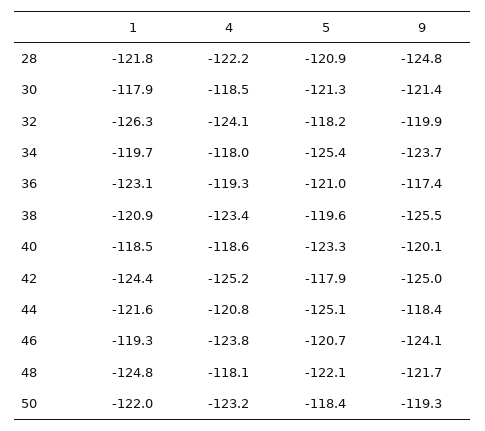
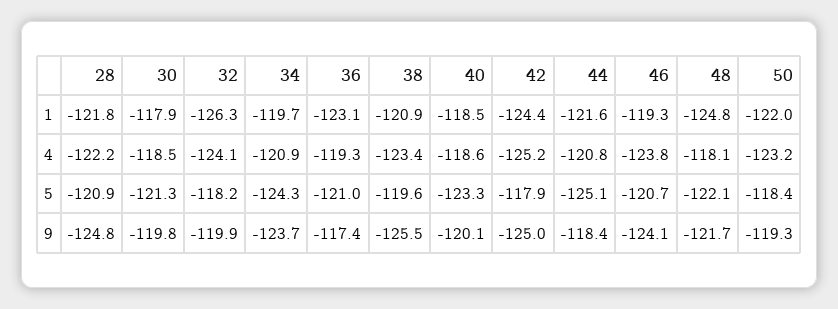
  {
    "1": {
      "28": -121.8,
      "30": -117.9,
      "32": -126.3,
      "34": -119.7,
      "36": -123.1,
      "38": -120.9,
      "40": -118.5,
      "42": -124.4,
      "44": -121.6,
      "46": -119.3,
      "48": -124.8,
      "50": -122
    },
    "4": {
      "28": -122.2,
      "30": -118.5,
      "32": -124.1,
-     "34": -118,
+     "34": -120.9,
      "36": -119.3,
      "38": -123.4,
      "40": -118.6,
      "42": -125.2,
      "44": -120.8,
      "46": -123.8,
      "48": -118.1,
      "50": -123.2
    },
    "5": {
      "28": -120.9,
      "30": -121.3,
      "32": -118.2,
-     "34": -125.4,
+     "34": -124.3,
      "36": -121,
      "38": -119.6,
      "40": -123.3,
      "42": -117.9,
      "44": -125.1,
      "46": -120.7,
      "48": -122.1,
      "50": -118.4
    },
    "9": {
      "28": -124.8,
-     "30": -121.4,
+     "30": -119.8,
      "32": -119.9,
      "34": -123.7,
      "36": -117.4,
      "38": -125.5,
      "40": -120.1,
      "42": -125,
      "44": -118.4,
      "46": -124.1,
      "48": -121.7,
      "50": -119.3
    }
  }

